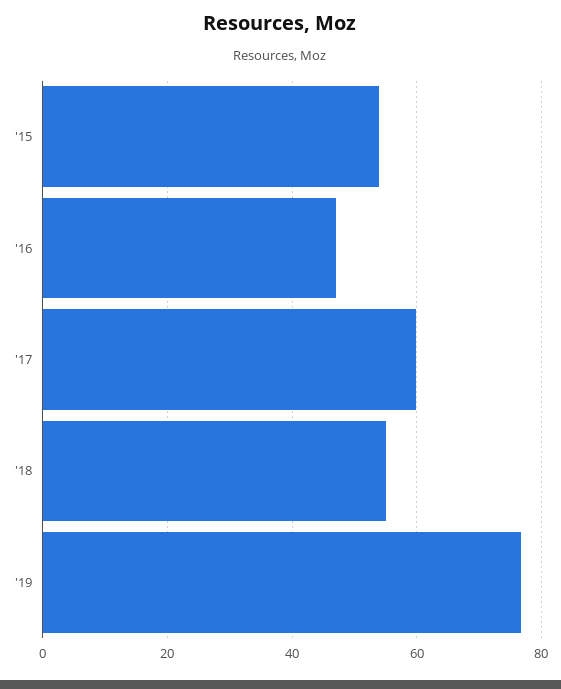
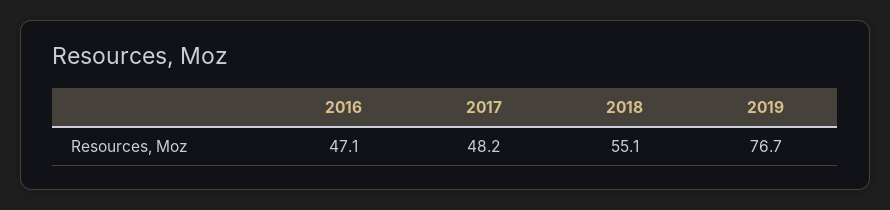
  {
-   "'15": 54,
    "'16": 47.1,
-   "'17": 60,
+   "'17": 48.2,
    "'18": 55.1,
    "'19": 76.7
  }

